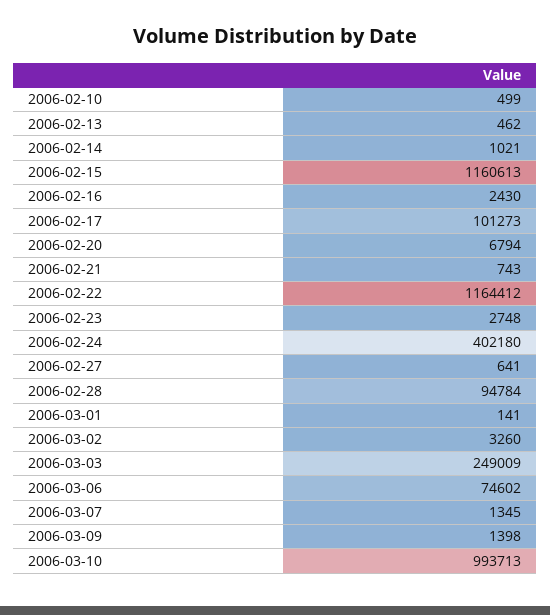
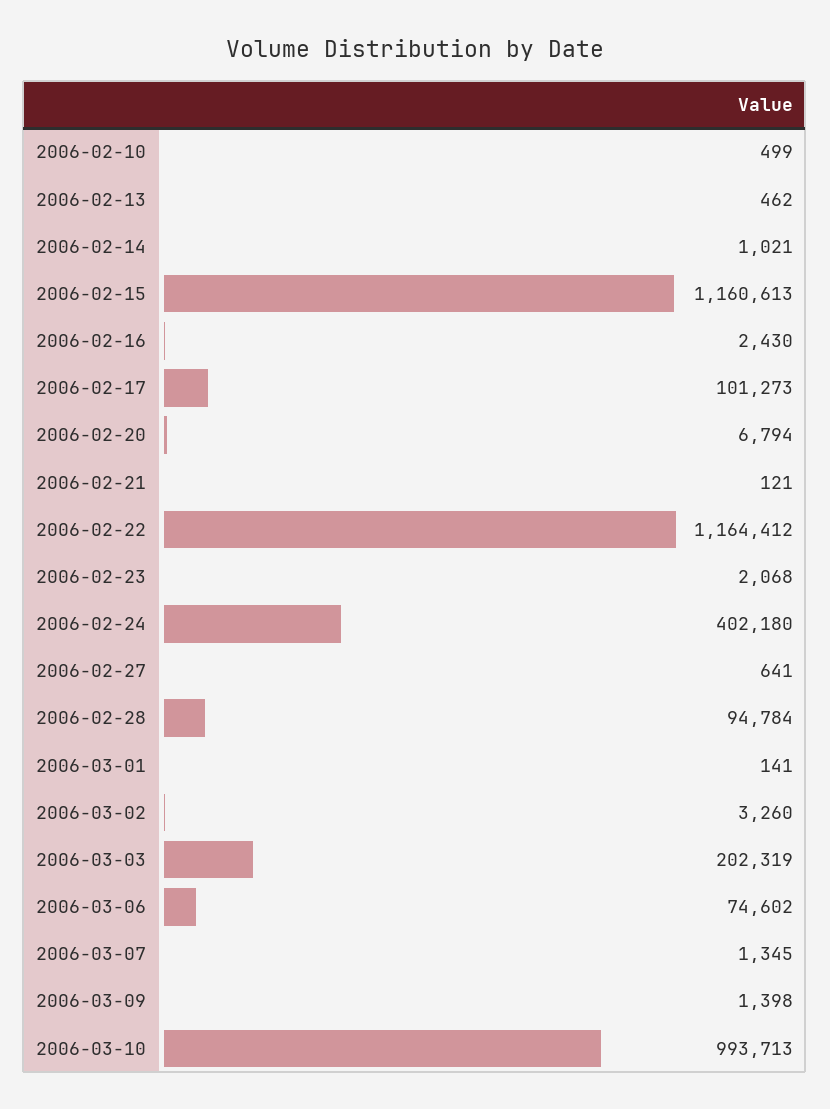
  {
    "2006-02-10": 499,
    "2006-02-13": 462,
    "2006-02-14": 1021,
    "2006-02-15": 1160613,
    "2006-02-16": 2430,
    "2006-02-17": 101273,
    "2006-02-20": 6794,
-   "2006-02-21": 743,
+   "2006-02-21": 121,
    "2006-02-22": 1164412,
-   "2006-02-23": 2748,
+   "2006-02-23": 2068,
    "2006-02-24": 402180,
    "2006-02-27": 641,
    "2006-02-28": 94784,
    "2006-03-01": 141,
    "2006-03-02": 3260,
-   "2006-03-03": 249009,
+   "2006-03-03": 202319,
    "2006-03-06": 74602,
    "2006-03-07": 1345,
    "2006-03-09": 1398,
    "2006-03-10": 993713
  }

